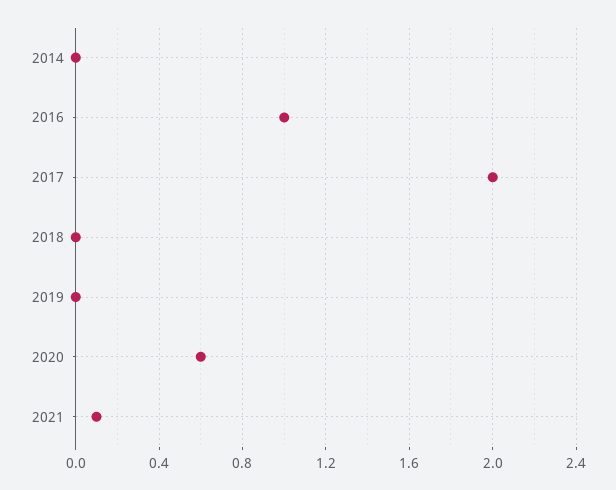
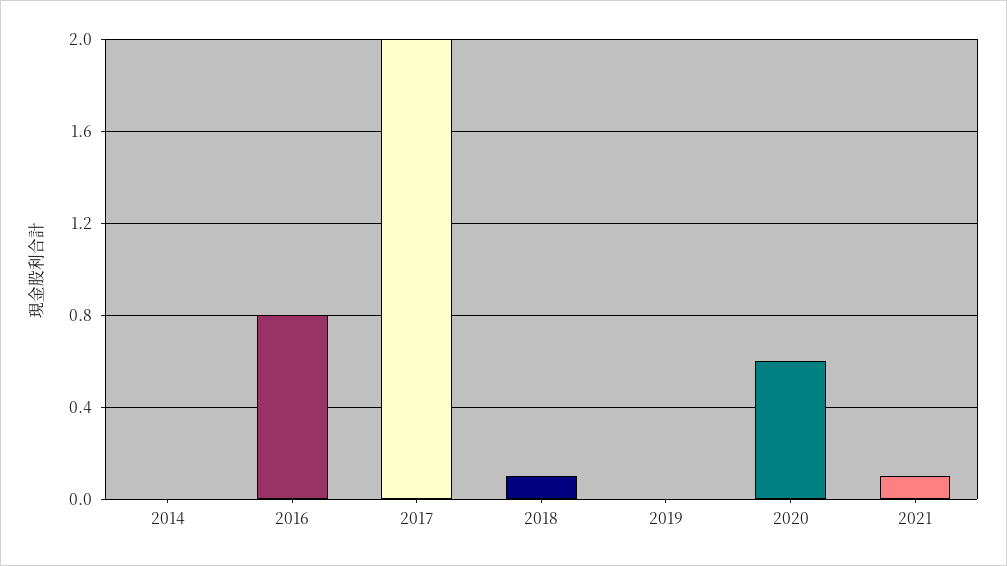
  {
    "2014": 0,
-   "2016": 1,
+   "2016": 0.8,
    "2017": 2,
-   "2018": 0,
+   "2018": 0.1,
    "2019": 0,
    "2020": 0.6,
    "2021": 0.1
  }

